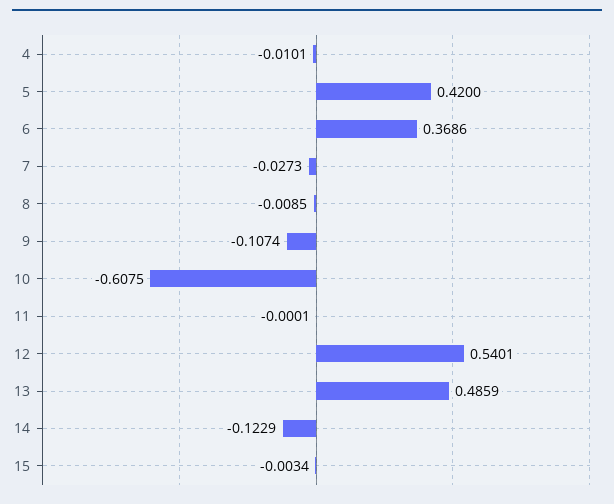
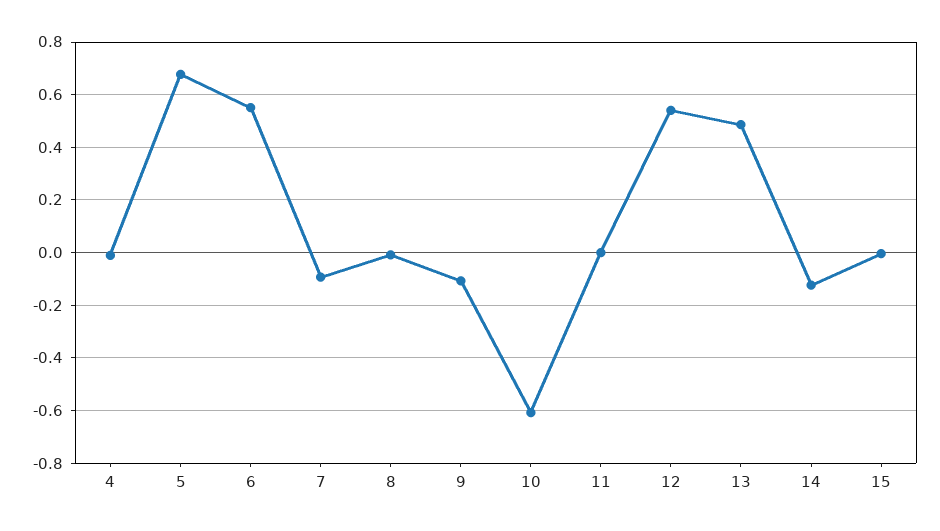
  {
    "4": -0.0101,
-   "5": 0.42,
+   "5": 0.675,
-   "6": 0.3686,
+   "6": 0.55,
-   "7": -0.0273,
+   "7": -0.1,
    "8": -0.0085,
    "9": -0.1074,
    "10": -0.6075,
    "11": -0.0001,
    "12": 0.5401,
    "13": 0.4859,
    "14": -0.1229,
    "15": -0.0034
  }

